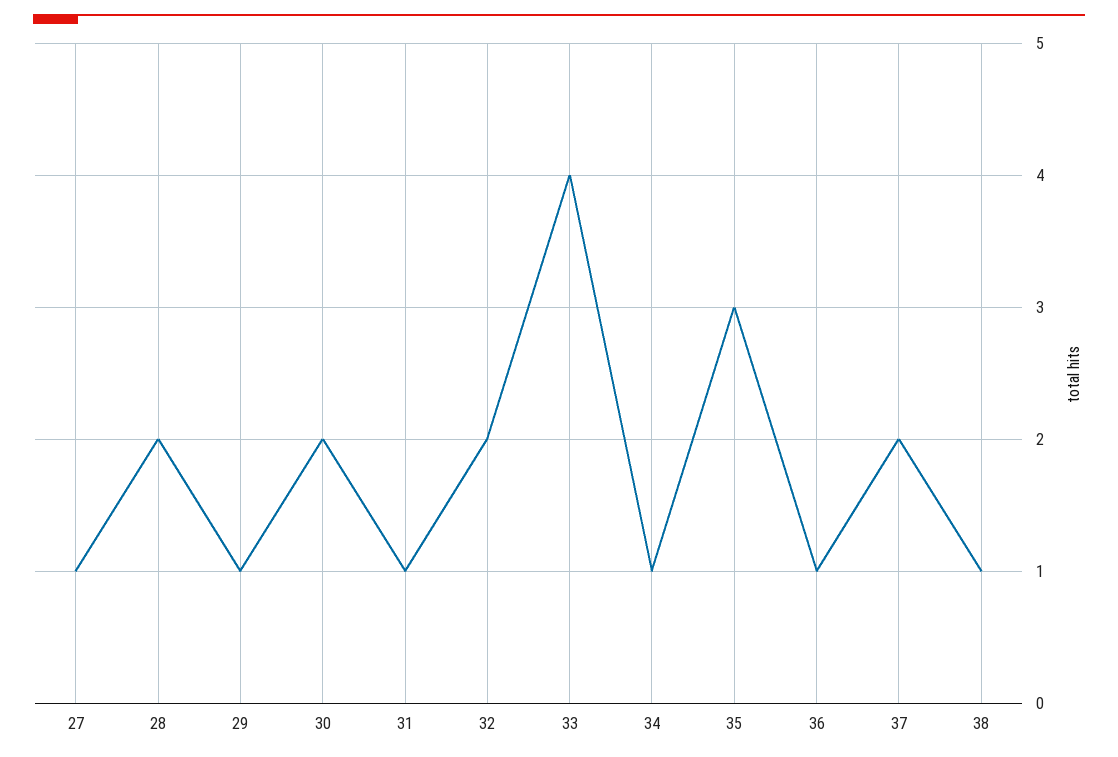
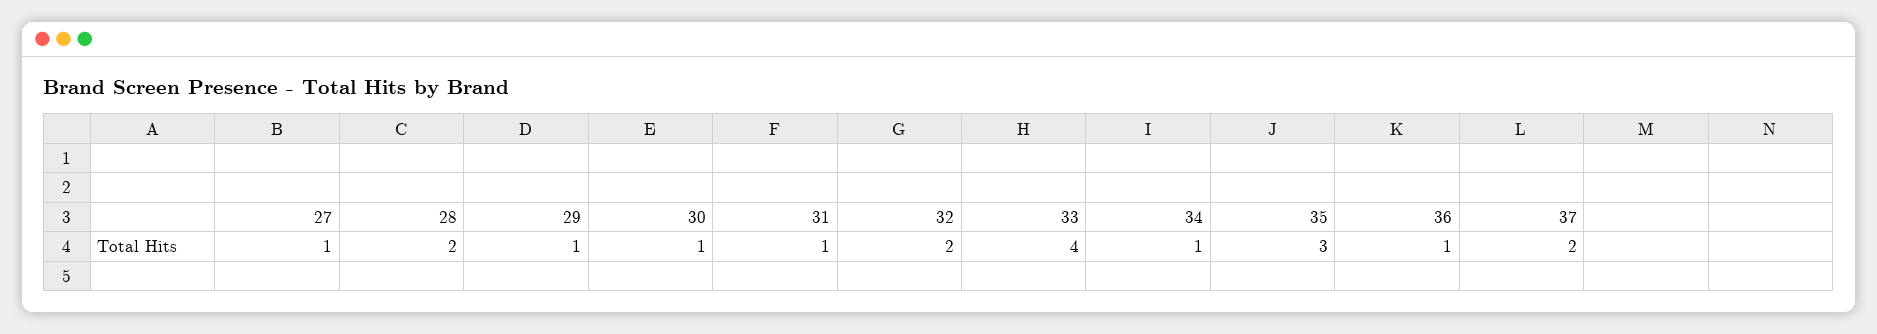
  {
    "27": 1,
    "28": 2,
    "29": 1,
-   "30": 2,
+   "30": 1,
    "31": 1,
    "32": 2,
    "33": 4,
    "34": 1,
    "35": 3,
    "36": 1,
-   "37": 2,
+   "37": 2
-   "38": 1
  }

